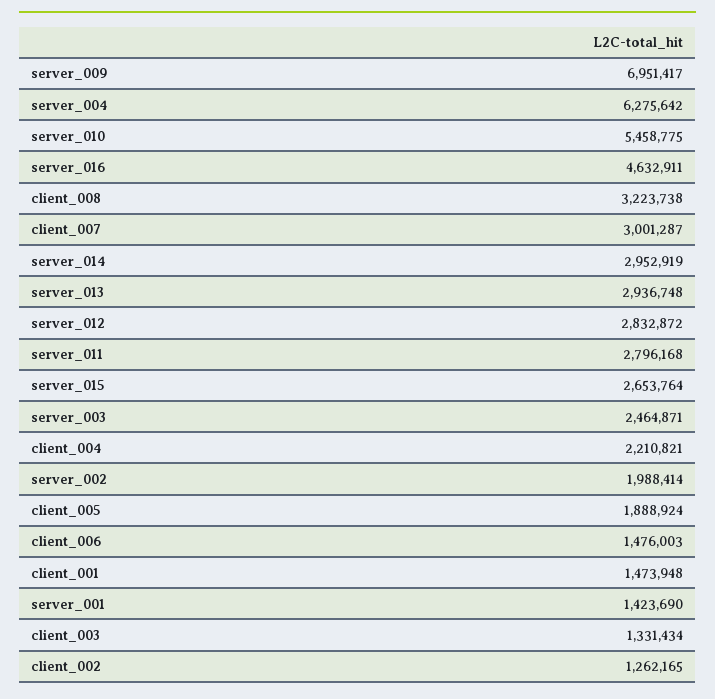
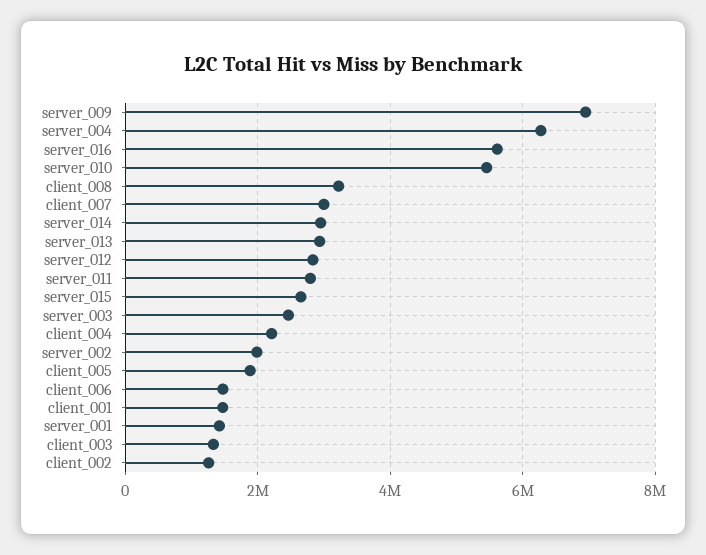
  {
    "server_009": 6951417,
    "server_004": 6275642,
    "server_010": 5458775,
-   "server_016": 4632911,
+   "server_016": 5600000,
    "client_008": 3223738,
    "client_007": 3001287,
    "server_014": 2952919,
    "server_013": 2936748,
    "server_012": 2832872,
    "server_011": 2796168,
    "server_015": 2653764,
    "server_003": 2464871,
    "client_004": 2210821,
    "server_002": 1988414,
    "client_005": 1888924,
    "client_006": 1476003,
    "client_001": 1473948,
    "server_001": 1423690,
    "client_003": 1331434,
    "client_002": 1262165
  }

